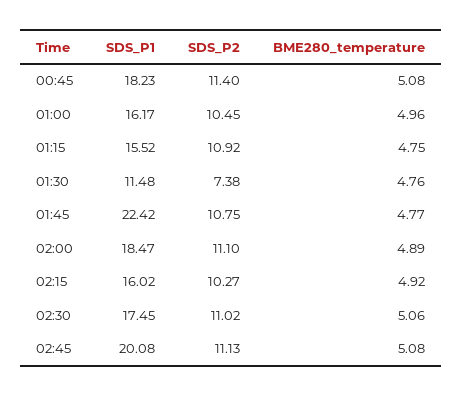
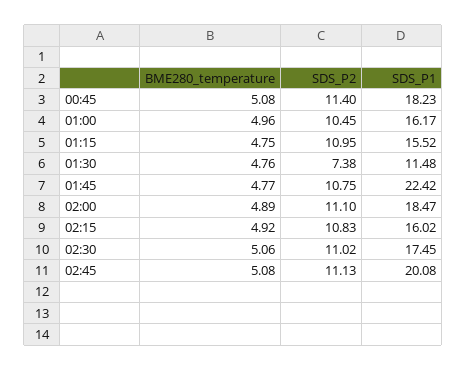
  {
    "SDS_P1": {
      "00:45": 18.23,
      "01:00": 16.17,
      "01:15": 15.52,
      "01:30": 11.48,
      "01:45": 22.42,
      "02:00": 18.47,
      "02:15": 16.02,
      "02:30": 17.45,
      "02:45": 20.08
    },
    "SDS_P2": {
      "00:45": 11.4,
      "01:00": 10.45,
-     "01:15": 10.92,
+     "01:15": 10.95,
      "01:30": 7.38,
      "01:45": 10.75,
      "02:00": 11.1,
-     "02:15": 10.27,
+     "02:15": 10.83,
      "02:30": 11.02,
      "02:45": 11.13
    },
    "BME280_temperature": {
      "00:45": 5.08,
      "01:00": 4.96,
      "01:15": 4.75,
      "01:30": 4.76,
      "01:45": 4.77,
      "02:00": 4.89,
      "02:15": 4.92,
      "02:30": 5.06,
      "02:45": 5.08
    }
  }

